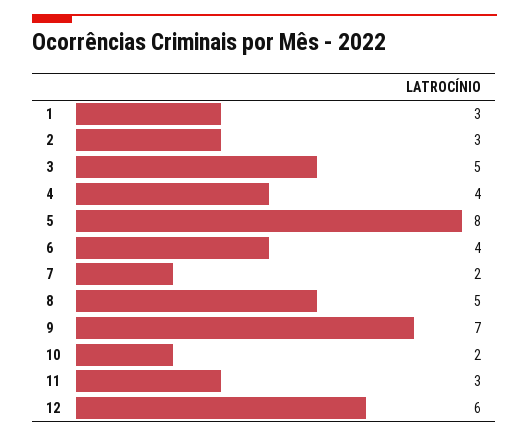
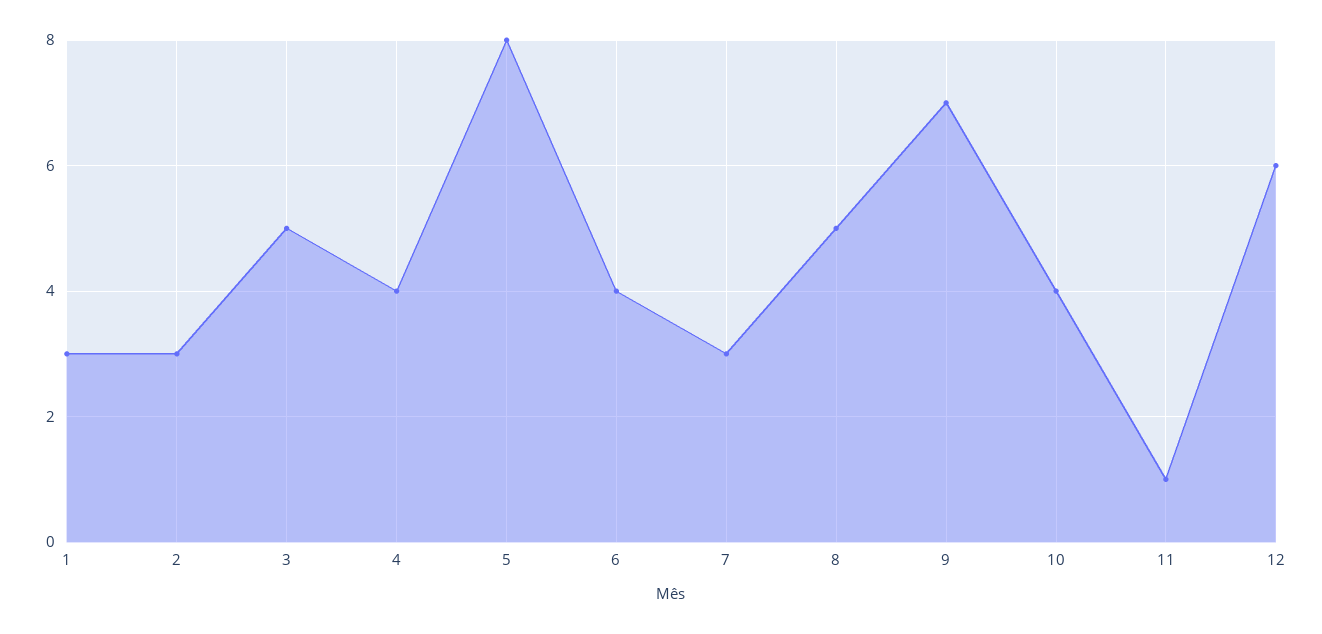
  {
    "1": 3,
    "2": 3,
    "3": 5,
    "4": 4,
    "5": 8,
    "6": 4,
-   "7": 2,
+   "7": 3,
    "8": 5,
    "9": 7,
-   "10": 2,
+   "10": 4,
-   "11": 3,
+   "11": 1,
    "12": 6
  }

